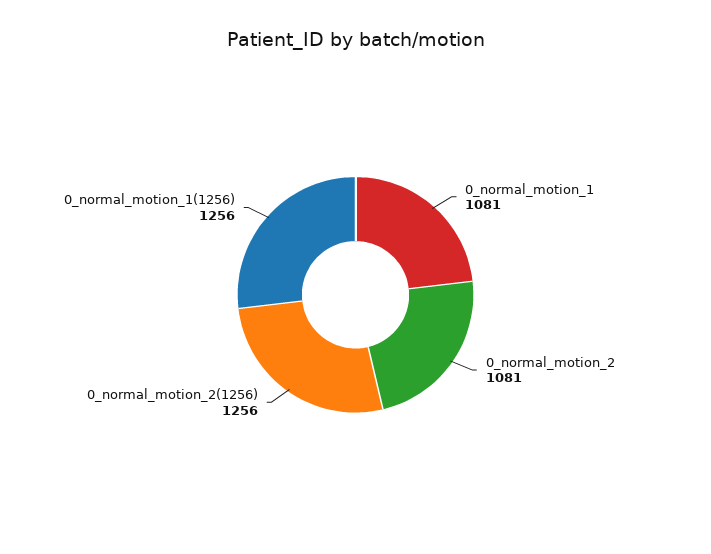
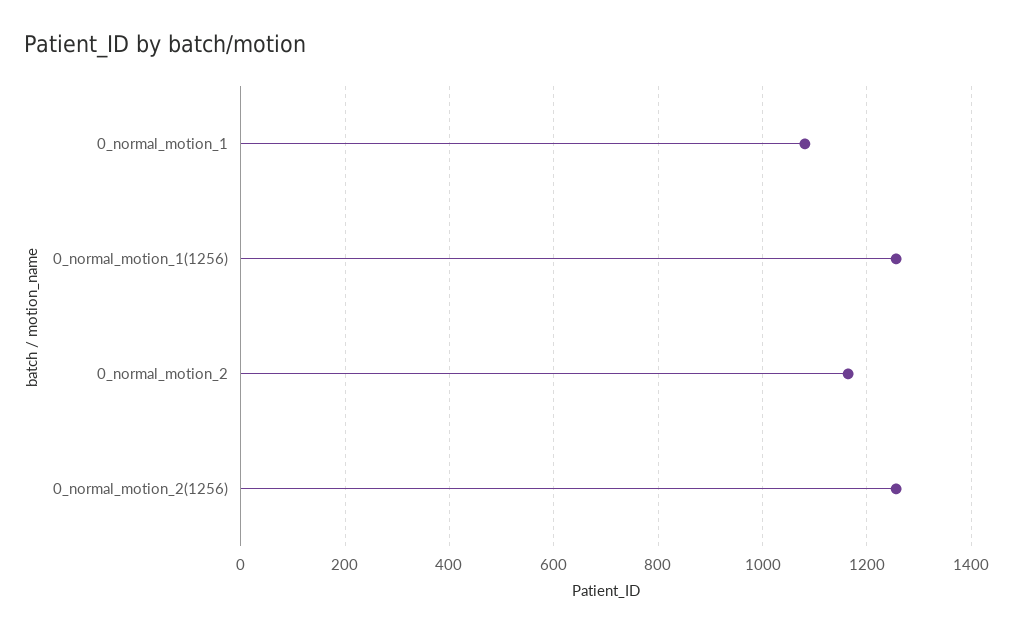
  {
    "0_normal_motion_1": 1081,
-   "0_normal_motion_2": 1081,
+   "0_normal_motion_2": 1160,
    "0_normal_motion_2(1256)": 1256,
    "0_normal_motion_1(1256)": 1256
  }

